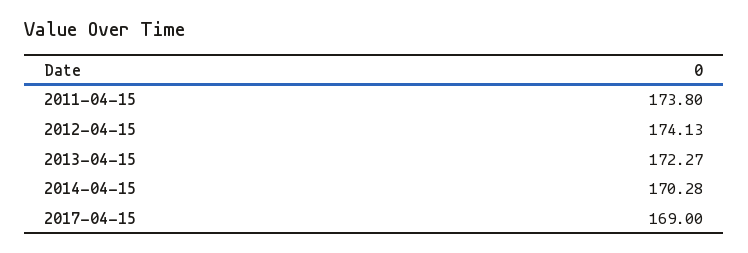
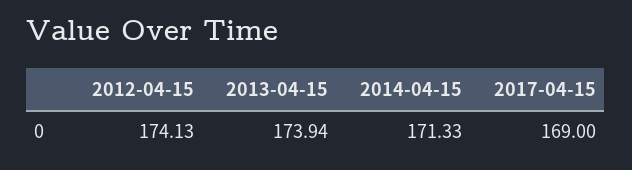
  {
-   "2011-04-15": 173.8,
    "2012-04-15": 174.13,
-   "2013-04-15": 172.27,
+   "2013-04-15": 173.94,
-   "2014-04-15": 170.28,
+   "2014-04-15": 171.33,
    "2017-04-15": 169
  }

